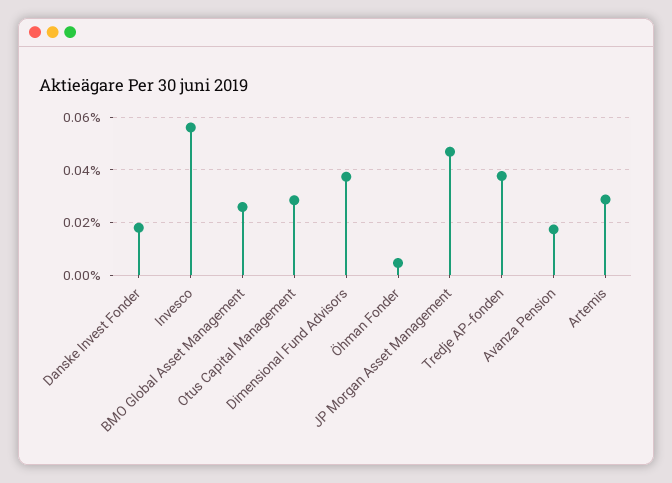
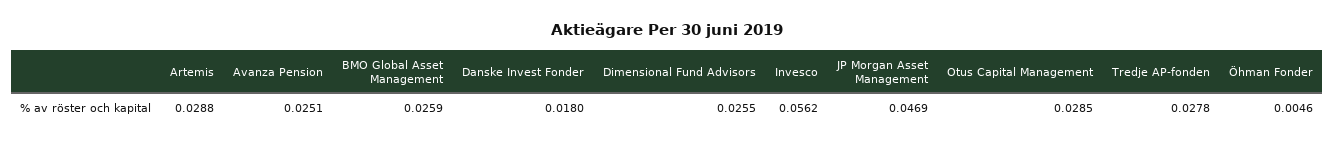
  {
    "Danske Invest Fonder": 0.018,
    "Invesco": 0.0562,
    "BMO Global Asset Management": 0.0259,
    "Otus Capital Management": 0.0285,
-   "Dimensional Fund Advisors": 0.0375,
+   "Dimensional Fund Advisors": 0.0255,
    "Öhman Fonder": 0.0046,
    "JP Morgan Asset Management": 0.0469,
-   "Tredje AP-fonden": 0.0375,
+   "Tredje AP-fonden": 0.0278,
-   "Avanza Pension": 0.0175,
+   "Avanza Pension": 0.0251,
    "Artemis": 0.0288
  }

